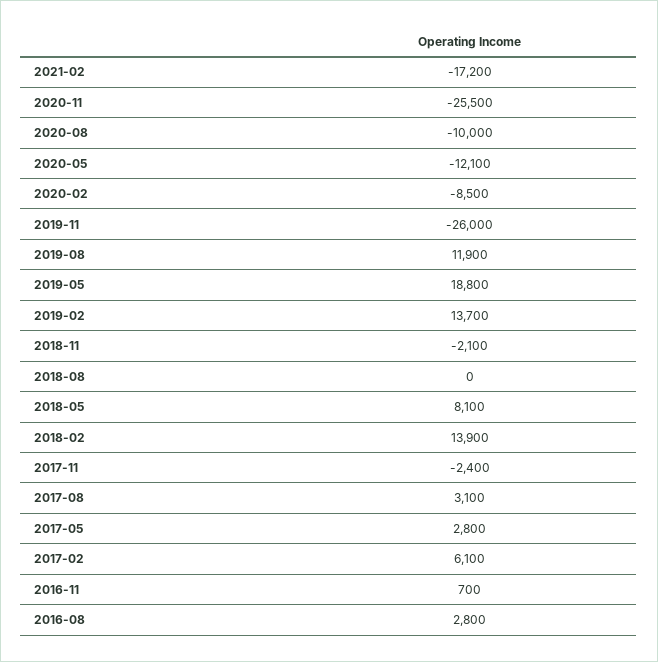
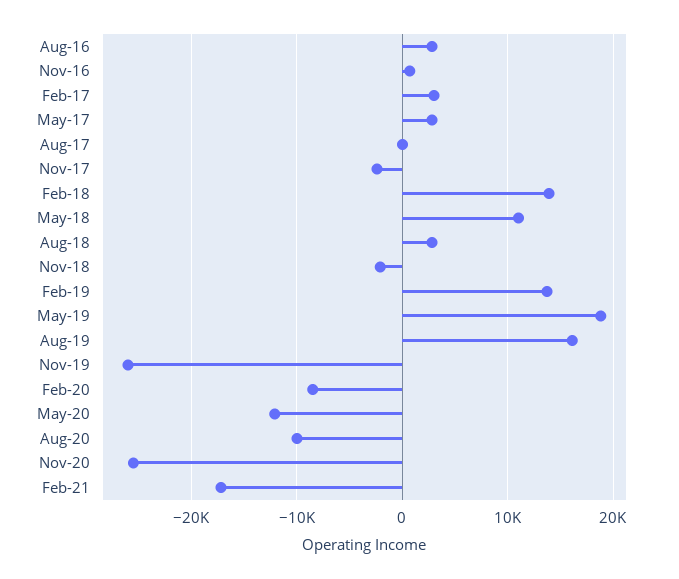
  {
    "2021-02": -17200,
    "2020-11": -25500,
    "2020-08": -10000,
    "2020-05": -12100,
    "2020-02": -8500,
    "2019-11": -26000,
-   "2019-08": 11900,
+   "2019-08": 16000,
    "2019-05": 18800,
    "2019-02": 13700,
    "2018-11": -2100,
-   "2018-08": 0,
+   "2018-08": 3000,
-   "2018-05": 8100,
+   "2018-05": 11000,
    "2018-02": 13900,
    "2017-11": -2400,
-   "2017-08": 3100,
+   "2017-08": 0,
    "2017-05": 2800,
-   "2017-02": 6100,
+   "2017-02": 3000,
    "2016-11": 700,
    "2016-08": 2800
  }

